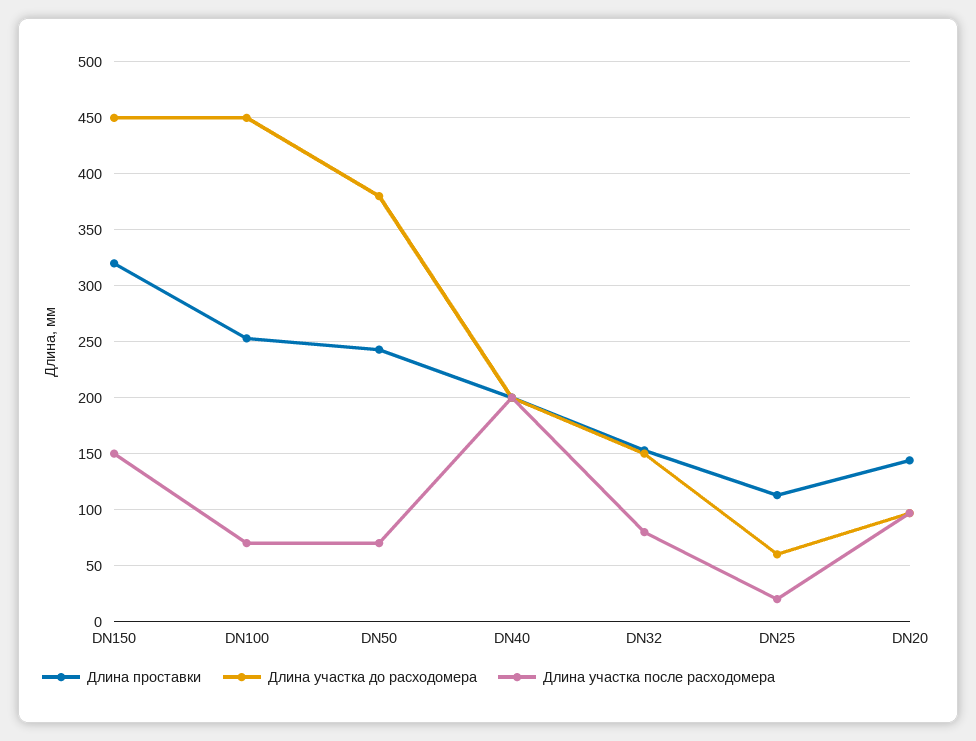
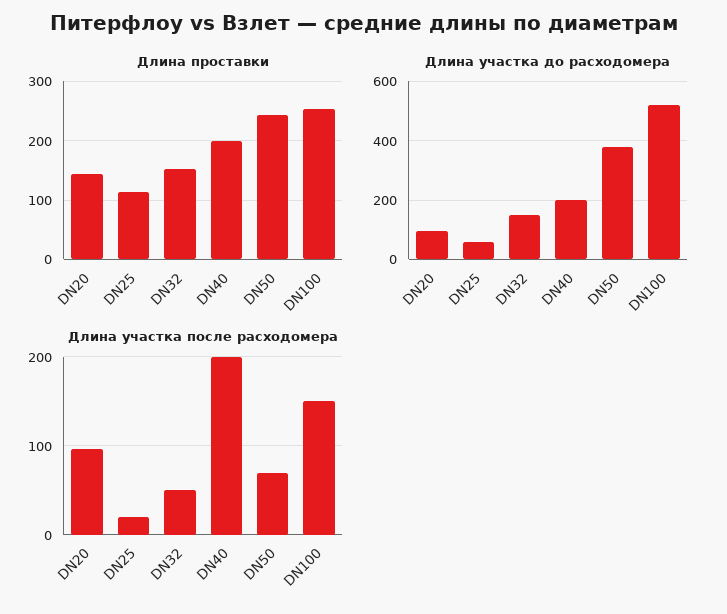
  {
    "Длина проставки": {
-     "DN150": 320,
      "DN100": 250,
      "DN50": 240,
      "DN40": 200,
      "DN32": 150,
      "DN25": 110,
      "DN20": 140
    },
    "Длина участка до расходомера": {
-     "DN150": 450,
-     "DN100": 450,
+     "DN100": 525,
      "DN50": 380,
      "DN40": 200,
      "DN32": 150,
      "DN25": 60,
      "DN20": 100
    },
    "Длина участка после расходомера": {
-     "DN150": 150,
-     "DN100": 70,
+     "DN100": 150,
      "DN50": 70,
      "DN40": 200,
-     "DN32": 80,
+     "DN32": 50,
      "DN25": 20,
      "DN20": 100
    }
  }

